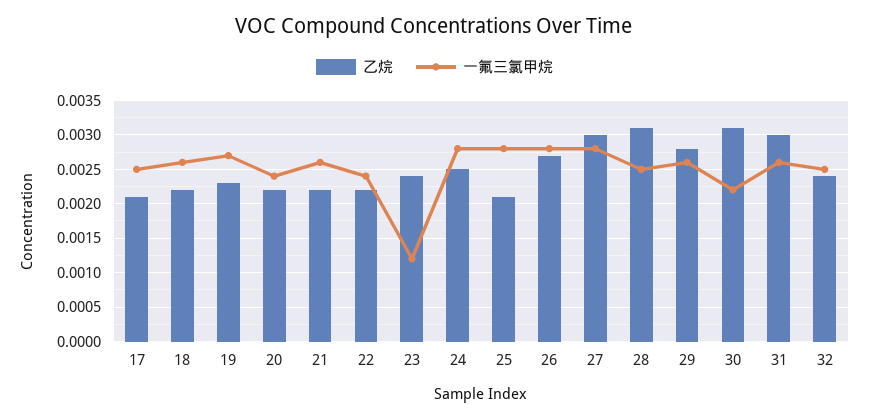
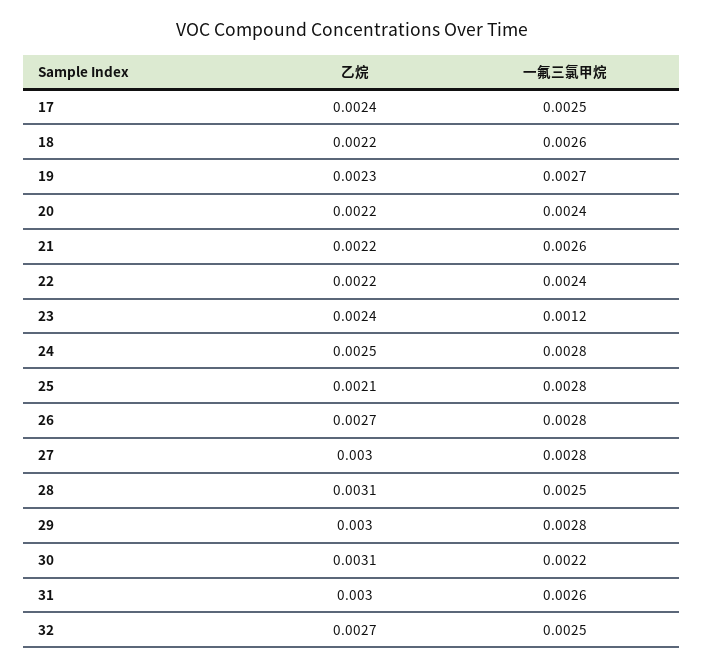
  {
    "乙烷": {
-     "17": 0.0021,
+     "17": 0.0024,
      "18": 0.0022,
      "19": 0.0023,
      "20": 0.0022,
      "21": 0.0022,
      "22": 0.0022,
      "23": 0.0024,
      "24": 0.0025,
      "25": 0.0021,
      "26": 0.0027,
      "27": 0.003,
      "28": 0.0031,
-     "29": 0.0028,
+     "29": 0.003,
      "30": 0.0031,
      "31": 0.003,
-     "32": 0.0024
+     "32": 0.0027
    },
    "一氟三氯甲烷": {
      "17": 0.0025,
      "18": 0.0026,
      "19": 0.0027,
      "20": 0.0024,
      "21": 0.0026,
      "22": 0.0024,
      "23": 0.0012,
      "24": 0.0028,
      "25": 0.0028,
      "26": 0.0028,
      "27": 0.0028,
      "28": 0.0025,
-     "29": 0.0026,
+     "29": 0.0028,
      "30": 0.0022,
      "31": 0.0026,
      "32": 0.0025
    }
  }

